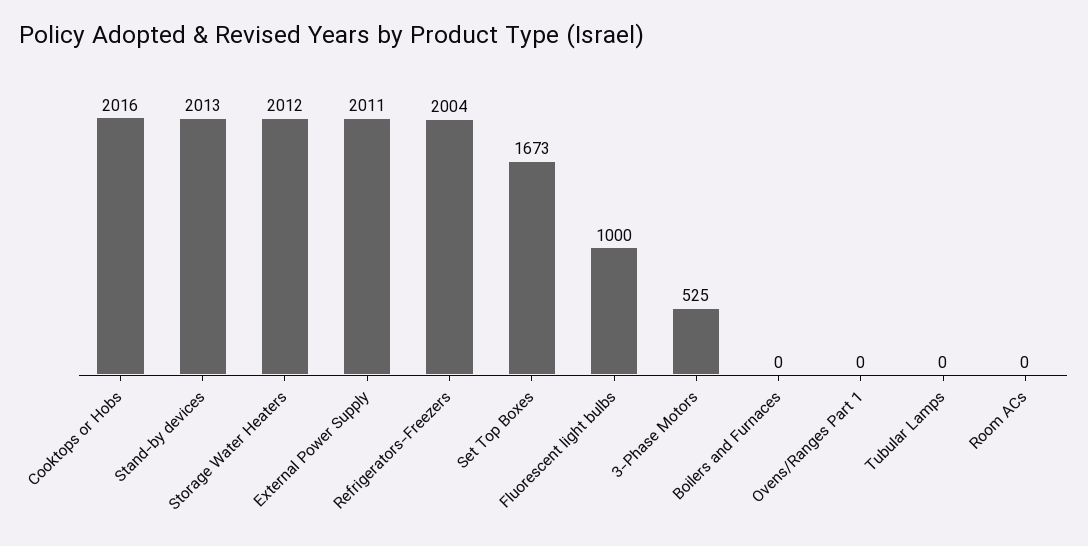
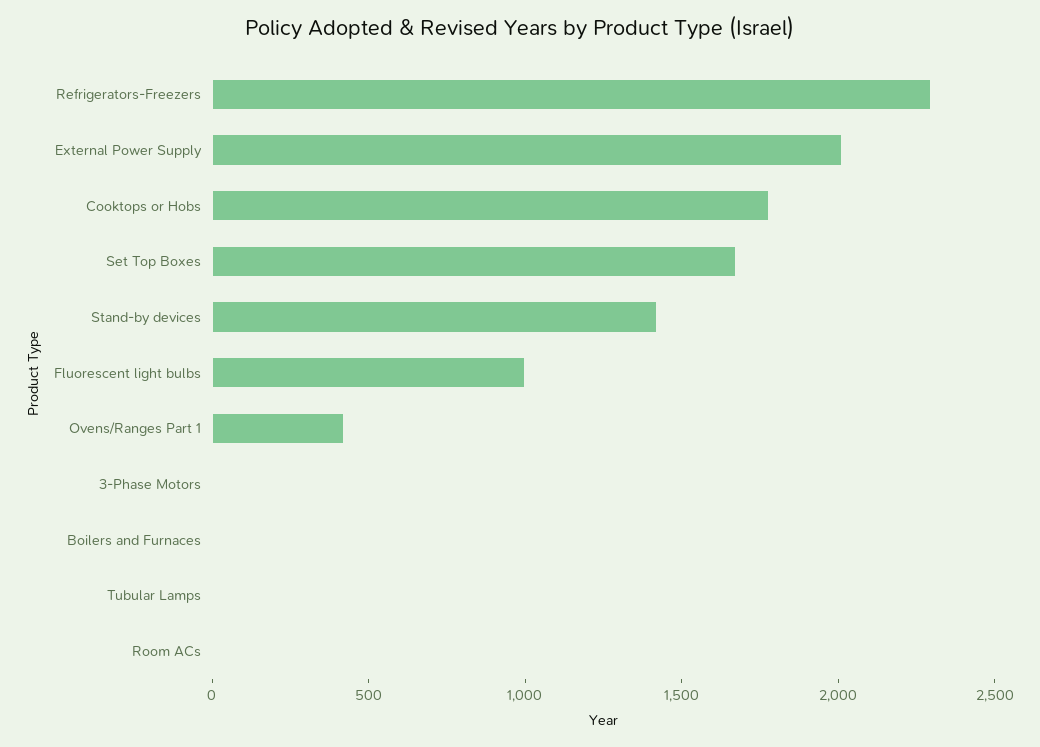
  {
-   "Cooktops or Hobs": 2016,
+   "Cooktops or Hobs": 1800,
-   "Stand-by devices": 2013,
+   "Stand-by devices": 1400,
-   "Storage Water Heaters": 2012,
    "External Power Supply": 2011,
-   "Refrigerators-Freezers": 2004,
+   "Refrigerators-Freezers": 2300,
    "Set Top Boxes": 1673,
    "Fluorescent light bulbs": 1000,
-   "3-Phase Motors": 525,
+   "3-Phase Motors": 0,
    "Boilers and Furnaces": 0,
-   "Ovens/Ranges Part 1": 0,
+   "Ovens/Ranges Part 1": 400,
    "Tubular Lamps": 0,
    "Room ACs": 0
  }

